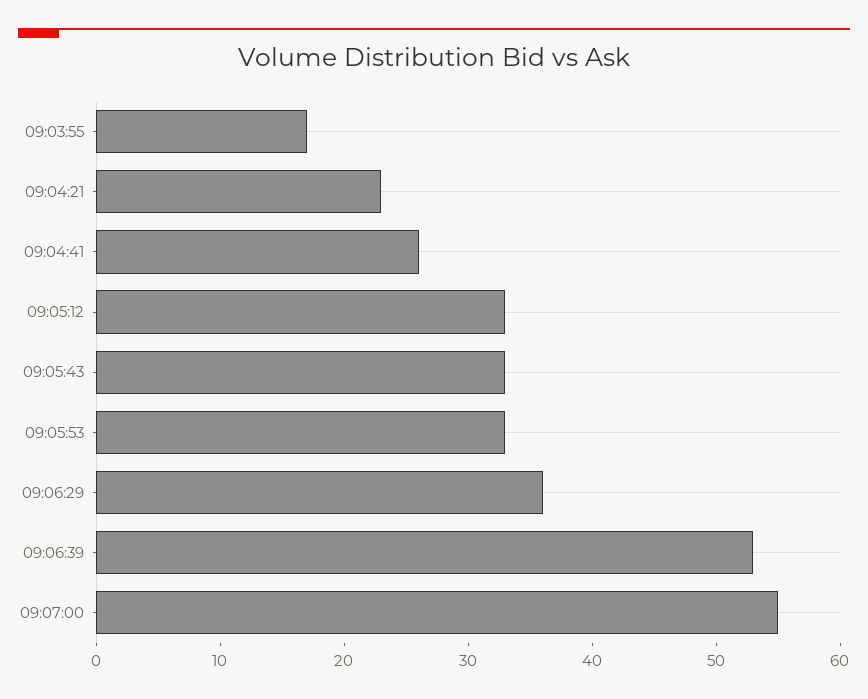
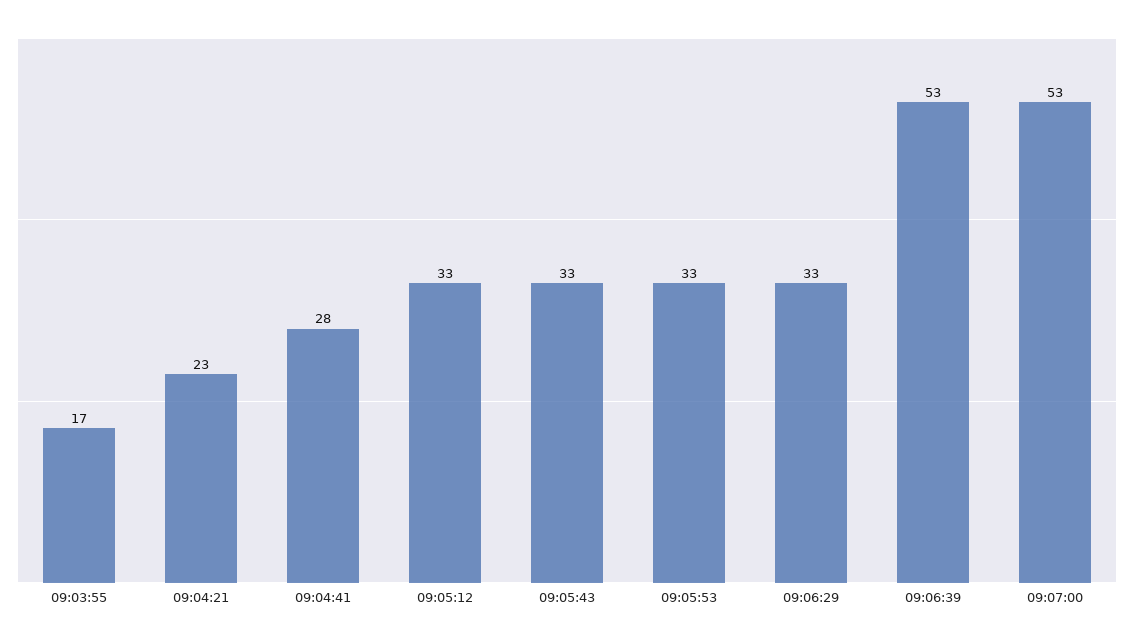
  {
    "09:03:55": 17,
    "09:04:21": 23,
-   "09:04:41": 26,
+   "09:04:41": 28,
    "09:05:12": 33,
    "09:05:43": 33,
    "09:05:53": 33,
-   "09:06:29": 36,
+   "09:06:29": 33,
    "09:06:39": 53,
-   "09:07:00": 55
+   "09:07:00": 53
  }

